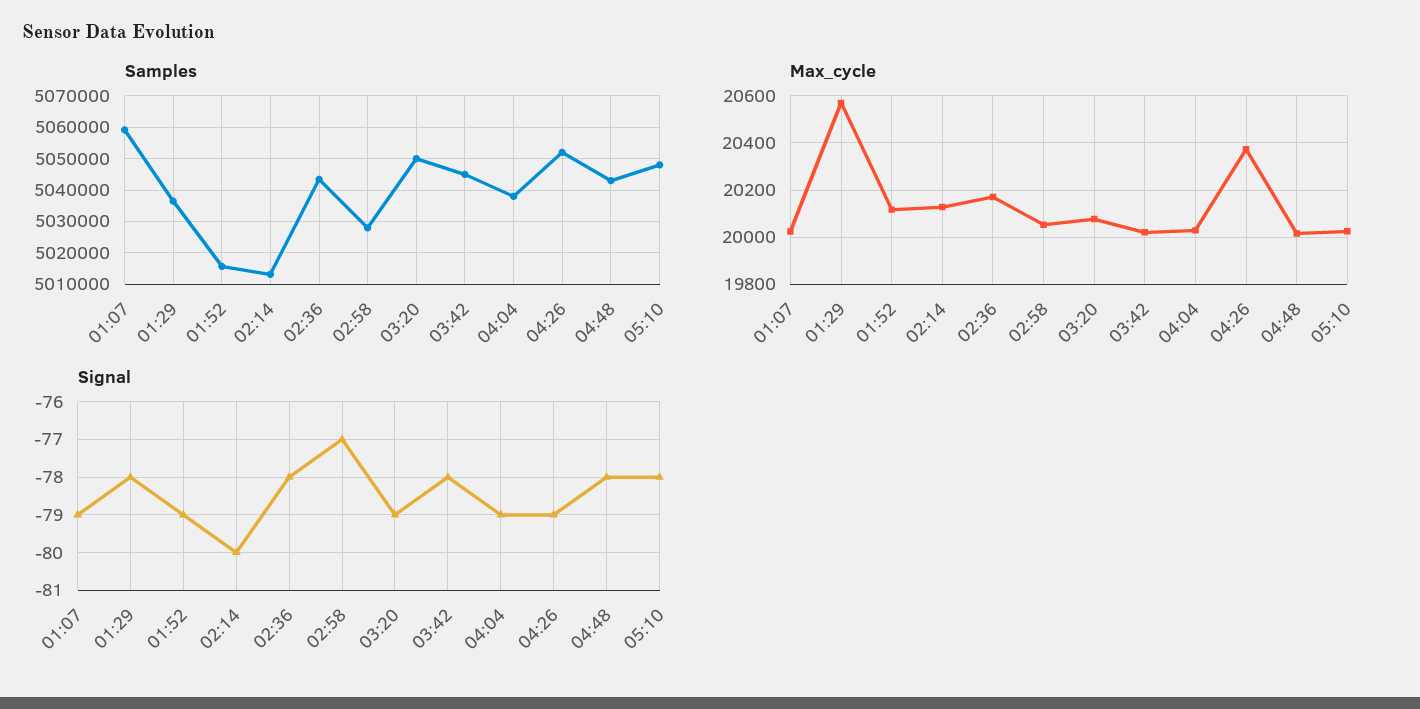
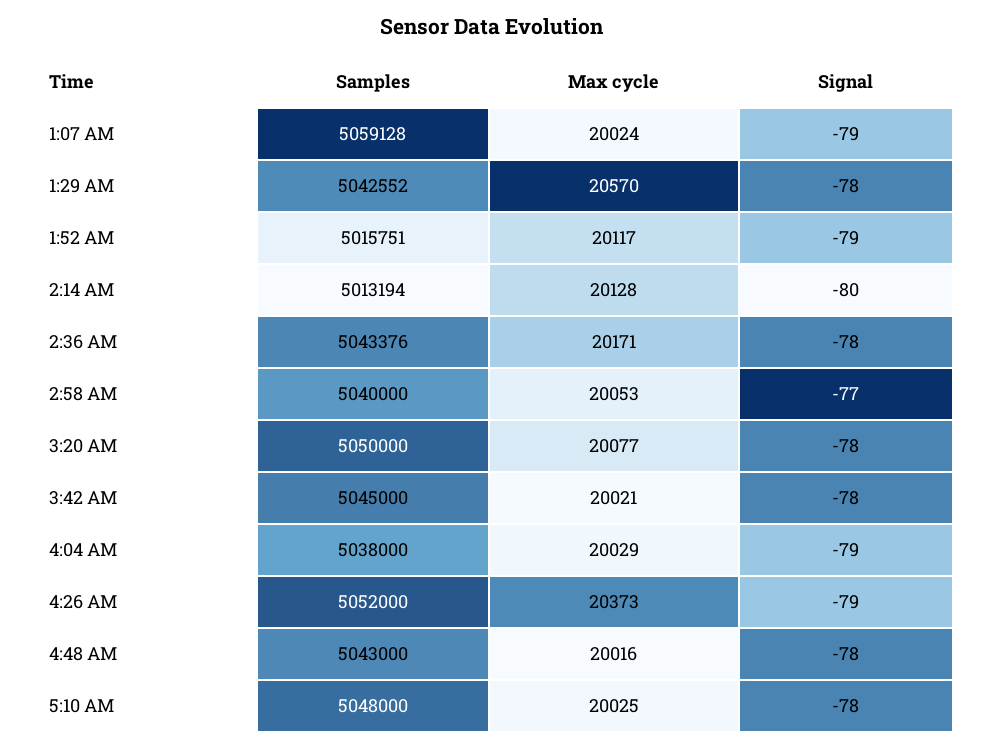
  {
    "Samples": {
      "01:07": 5059128,
-     "01:29": 5036000,
+     "01:29": 5042552,
      "01:52": 5015751,
      "02:14": 5013194,
      "02:36": 5043376,
-     "02:58": 5028000,
+     "02:58": 5040000,
      "03:20": 5050000,
      "03:42": 5045000,
      "04:04": 5038000,
      "04:26": 5052000,
      "04:48": 5043000,
      "05:10": 5048000
    },
    "Max_cycle": {
      "01:07": 20024,
      "01:29": 20570,
      "01:52": 20117,
      "02:14": 20128,
      "02:36": 20171,
      "02:58": 20053,
      "03:20": 20077,
      "03:42": 20021,
      "04:04": 20029,
      "04:26": 20373,
      "04:48": 20016,
      "05:10": 20025
    },
    "Signal": {
      "01:07": -79,
      "01:29": -78,
      "01:52": -79,
      "02:14": -80,
      "02:36": -78,
      "02:58": -77,
-     "03:20": -79,
+     "03:20": -78,
      "03:42": -78,
      "04:04": -79,
      "04:26": -79,
      "04:48": -78,
      "05:10": -78
    }
  }

